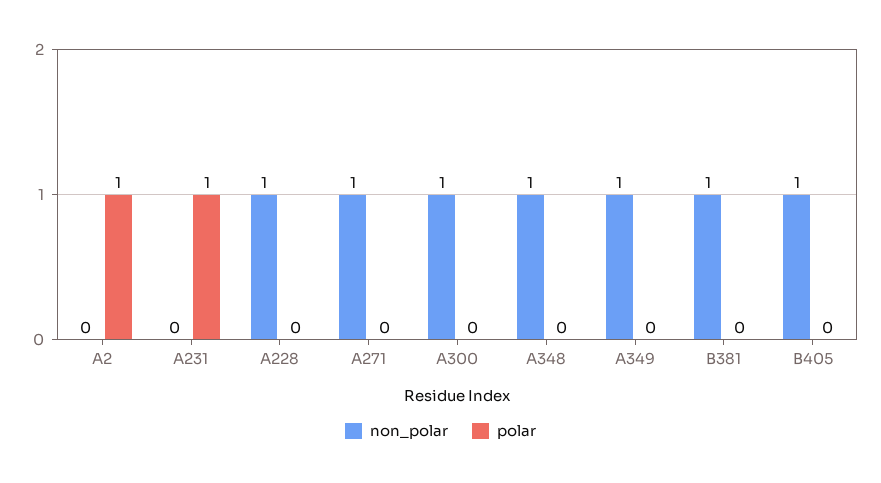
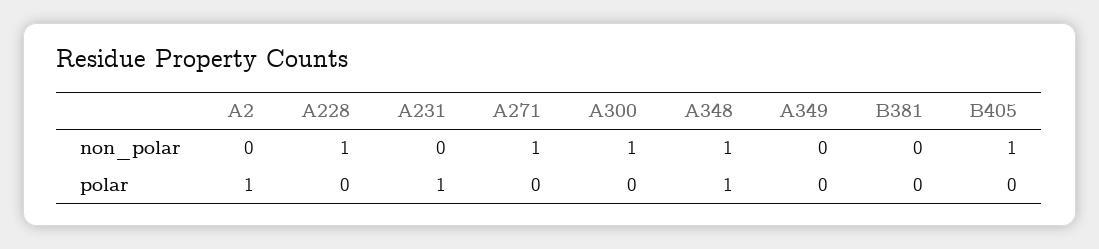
  {
    "non_polar": {
      "A2": 0,
      "A231": 0,
      "A228": 1,
      "A271": 1,
      "A300": 1,
      "A348": 1,
-     "A349": 1,
+     "A349": 0,
-     "B381": 1,
+     "B381": 0,
      "B405": 1
    },
    "polar": {
      "A2": 1,
      "A231": 1,
      "A228": 0,
      "A271": 0,
      "A300": 0,
-     "A348": 0,
+     "A348": 1,
      "A349": 0,
      "B381": 0,
      "B405": 0
    }
  }

